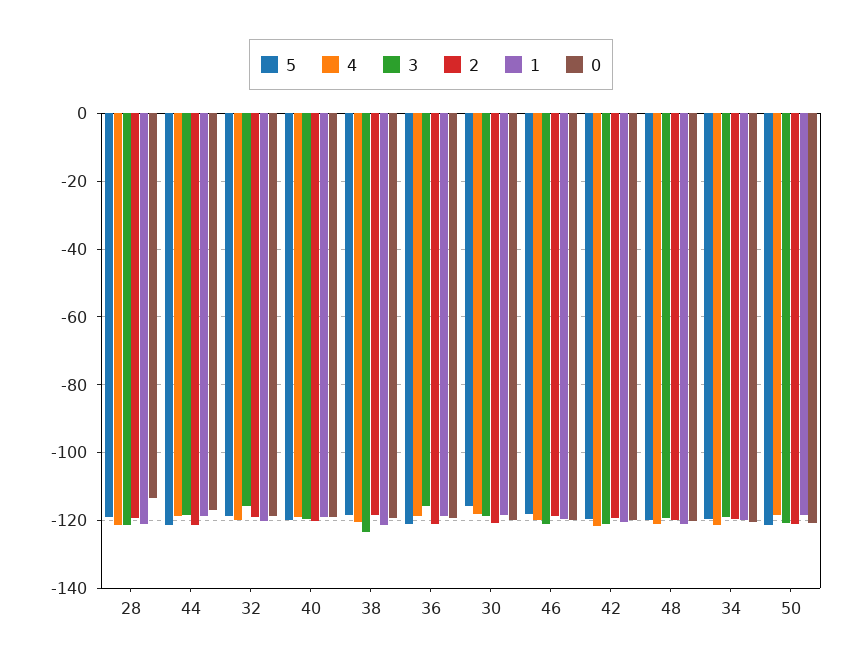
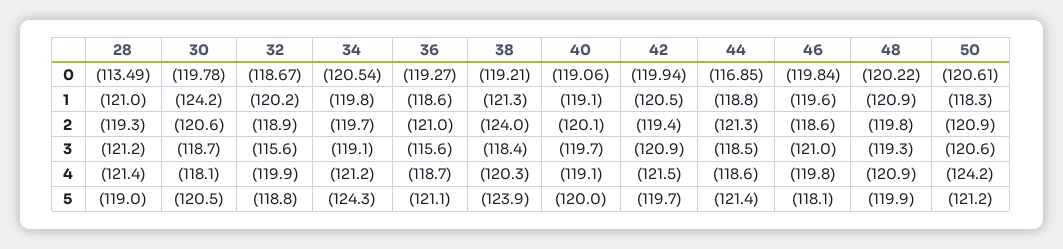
  {
    "5": {
      "28": -119,
      "44": -121.4,
      "32": -118.8,
      "40": -120,
-     "38": -118,
+     "38": -123.9,
      "36": -121.1,
-     "30": -116,
+     "30": -120.5,
      "46": -118.1,
      "42": -119.7,
      "48": -119.9,
-     "34": -120,
+     "34": -124.3,
      "50": -121.2
    },
    "4": {
      "28": -121.4,
      "44": -118.6,
      "32": -119.9,
      "40": -119.1,
      "38": -120.3,
      "36": -118.7,
      "30": -118.1,
      "46": -119.8,
      "42": -121.5,
      "48": -120.9,
      "34": -121.2,
-     "50": -118
+     "50": -124.2
    },
    "3": {
      "28": -121.2,
      "44": -118.5,
      "32": -115.6,
      "40": -119.7,
-     "38": -124,
+     "38": -118.4,
      "36": -115.6,
      "30": -118.7,
      "46": -121,
      "42": -120.9,
      "48": -119.3,
      "34": -119.1,
      "50": -120.6
    },
    "2": {
      "28": -119.3,
      "44": -121.3,
      "32": -118.9,
      "40": -120.1,
-     "38": -118,
+     "38": -124,
      "36": -121,
      "30": -120.6,
      "46": -118.6,
      "42": -119.4,
      "48": -119.8,
      "34": -119.7,
      "50": -120.9
    },
    "1": {
      "28": -121,
      "44": -118.8,
      "32": -120.2,
      "40": -119.1,
      "38": -121.3,
      "36": -118.6,
-     "30": -118,
+     "30": -124.2,
      "46": -119.6,
      "42": -120.5,
      "48": -120.9,
      "34": -119.8,
      "50": -118.3
    },
    "0": {
      "28": -113.49,
      "44": -116.85,
      "32": -118.67,
      "40": -119.06,
      "38": -119.21,
      "36": -119.27,
      "30": -119.78,
      "46": -119.84,
      "42": -119.94,
      "48": -120.22,
      "34": -120.54,
      "50": -120.61
    }
  }

